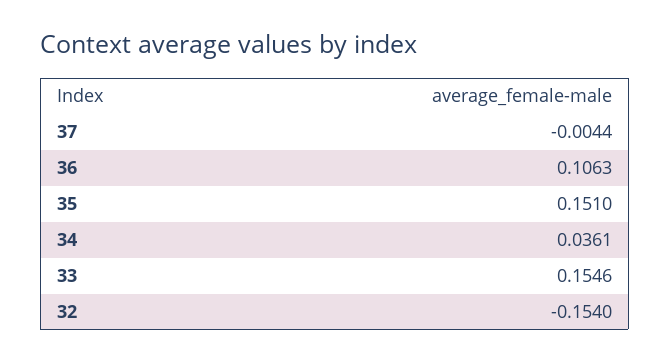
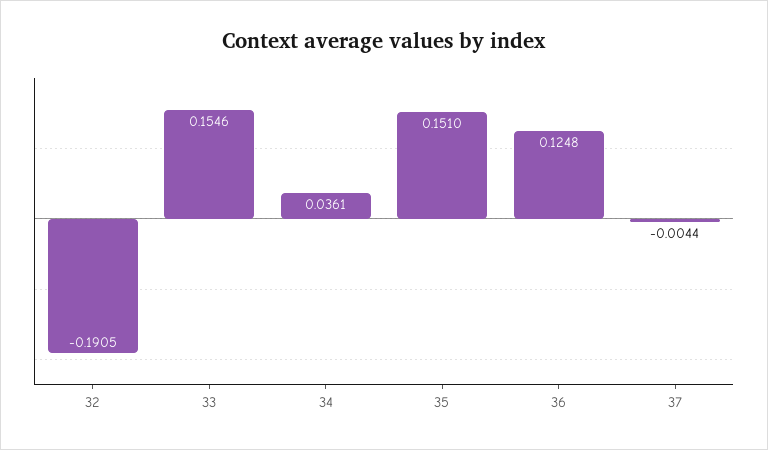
  {
    "37": -0.0044,
-   "36": 0.1063,
+   "36": 0.1248,
    "35": 0.151,
    "34": 0.0361,
    "33": 0.1546,
-   "32": -0.154
+   "32": -0.1905
  }

